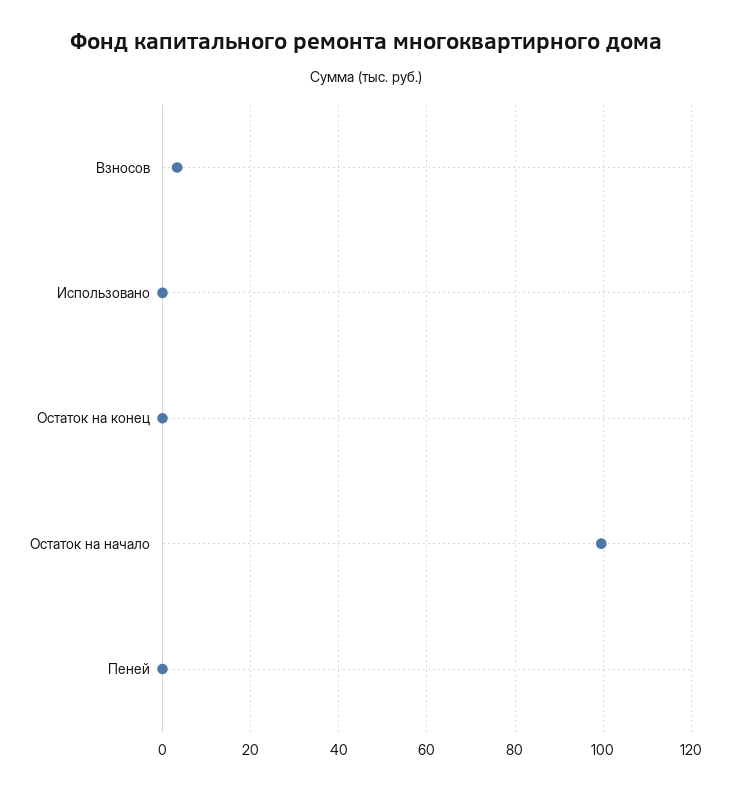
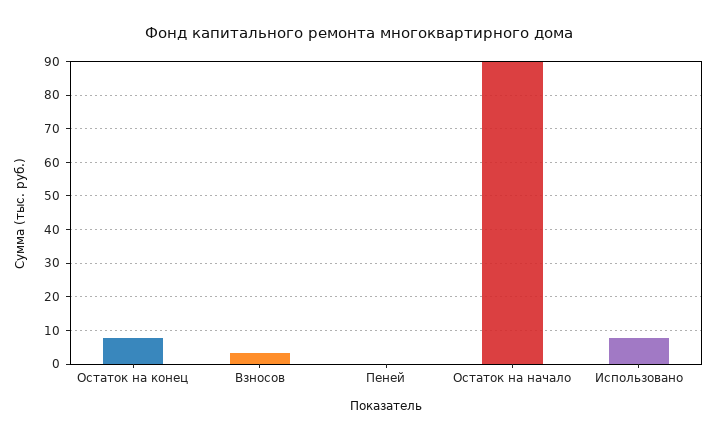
  {
    "Взносов": 4,
-   "Использовано": 0,
+   "Использовано": 8,
-   "Остаток на конец": 0,
+   "Остаток на конец": 8,
-   "Остаток на начало": 100,
+   "Остаток на начало": 90,
    "Пеней": 0
  }

